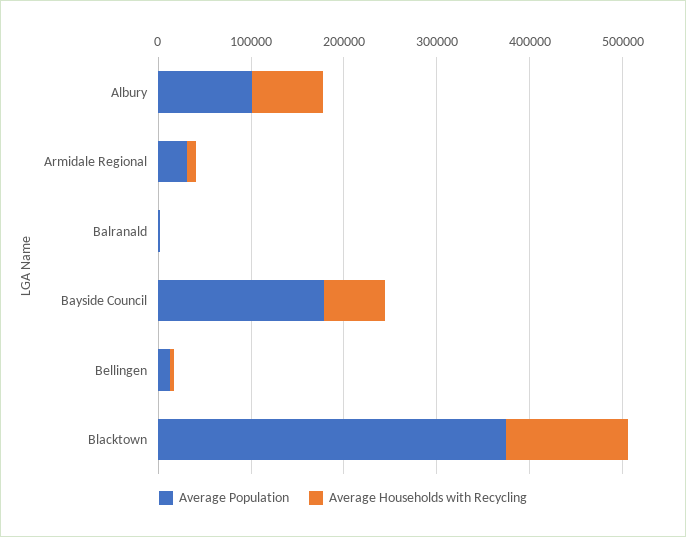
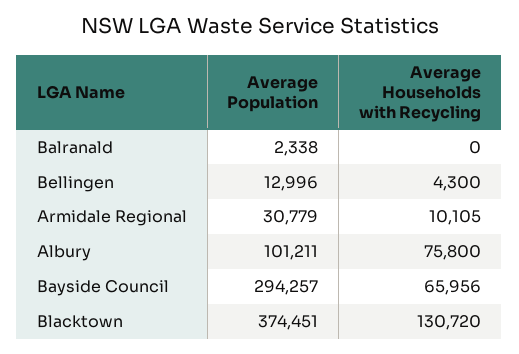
  {
    "Average Population": {
      "Albury": 101211,
      "Armidale Regional": 30779,
      "Balranald": 2338,
-     "Bayside Council": 180000,
+     "Bayside Council": 294257,
      "Bellingen": 12996,
      "Blacktown": 374451
    },
    "Average Households with Recycling": {
      "Albury": 75800,
      "Armidale Regional": 10105,
      "Balranald": 0,
      "Bayside Council": 65956,
      "Bellingen": 4300,
      "Blacktown": 130720
    }
  }

